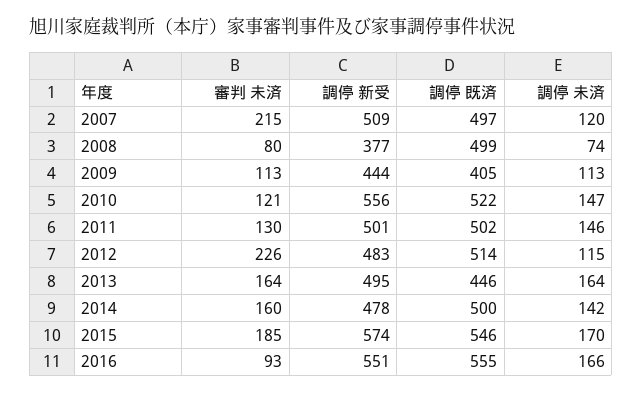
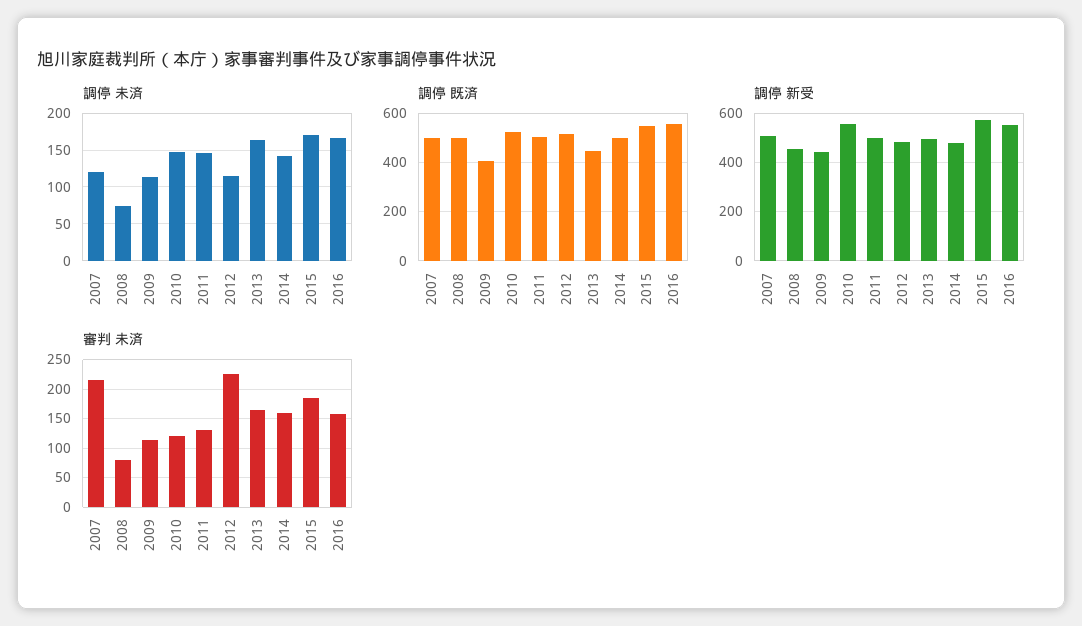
  {
    "審判 未済": {
      "2007": 215,
      "2008": 80,
      "2009": 113,
      "2010": 121,
      "2011": 130,
      "2012": 226,
      "2013": 164,
      "2014": 160,
      "2015": 185,
-     "2016": 93
+     "2016": 150
    },
    "調停 新受": {
      "2007": 509,
-     "2008": 377,
+     "2008": 450,
      "2009": 444,
      "2010": 556,
      "2011": 501,
      "2012": 483,
      "2013": 495,
      "2014": 478,
      "2015": 574,
      "2016": 551
    },
    "調停 既済": {
      "2007": 497,
      "2008": 499,
      "2009": 405,
      "2010": 522,
      "2011": 502,
      "2012": 514,
      "2013": 446,
      "2014": 500,
      "2015": 546,
      "2016": 555
    },
    "調停 未済": {
      "2007": 120,
      "2008": 74,
      "2009": 113,
      "2010": 147,
      "2011": 146,
      "2012": 115,
      "2013": 164,
      "2014": 142,
      "2015": 170,
      "2016": 166
    }
  }

